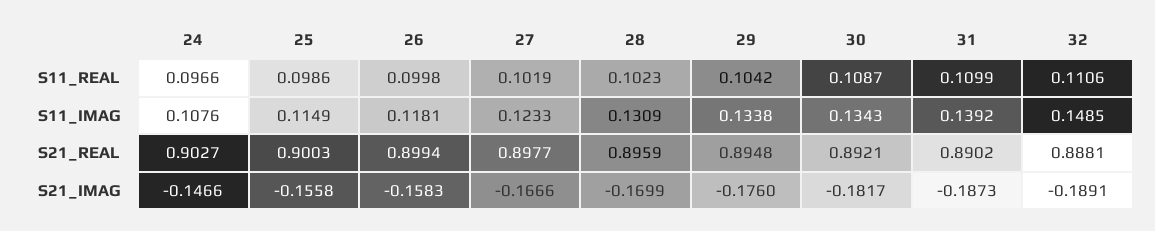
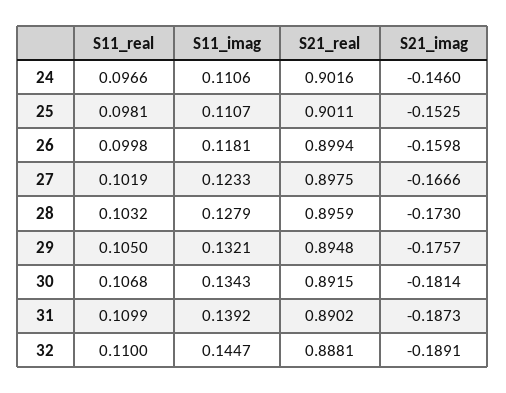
  {
    "24": {
      "S11_REAL": 0.0966,
-     "S11_IMAG": 0.1076,
+     "S11_IMAG": 0.1106,
-     "S21_REAL": 0.9027,
+     "S21_REAL": 0.9016,
-     "S21_IMAG": -0.1466
+     "S21_IMAG": -0.146
    },
    "25": {
-     "S11_REAL": 0.0986,
+     "S11_REAL": 0.0981,
-     "S11_IMAG": 0.1149,
+     "S11_IMAG": 0.1107,
-     "S21_REAL": 0.9003,
+     "S21_REAL": 0.9011,
-     "S21_IMAG": -0.1558
+     "S21_IMAG": -0.1525
    },
    "26": {
      "S11_REAL": 0.0998,
      "S11_IMAG": 0.1181,
      "S21_REAL": 0.8994,
-     "S21_IMAG": -0.1583
+     "S21_IMAG": -0.1598
    },
    "27": {
      "S11_REAL": 0.1019,
      "S11_IMAG": 0.1233,
-     "S21_REAL": 0.8977,
+     "S21_REAL": 0.8975,
      "S21_IMAG": -0.1666
    },
    "28": {
-     "S11_REAL": 0.1023,
+     "S11_REAL": 0.1032,
-     "S11_IMAG": 0.1309,
+     "S11_IMAG": 0.1279,
      "S21_REAL": 0.8959,
-     "S21_IMAG": -0.1699
+     "S21_IMAG": -0.173
    },
    "29": {
-     "S11_REAL": 0.1042,
+     "S11_REAL": 0.105,
-     "S11_IMAG": 0.1338,
+     "S11_IMAG": 0.1321,
      "S21_REAL": 0.8948,
-     "S21_IMAG": -0.176
+     "S21_IMAG": -0.1757
    },
    "30": {
-     "S11_REAL": 0.1087,
+     "S11_REAL": 0.1068,
      "S11_IMAG": 0.1343,
-     "S21_REAL": 0.8921,
+     "S21_REAL": 0.8915,
-     "S21_IMAG": -0.1817
+     "S21_IMAG": -0.1814
    },
    "31": {
      "S11_REAL": 0.1099,
      "S11_IMAG": 0.1392,
      "S21_REAL": 0.8902,
      "S21_IMAG": -0.1873
    },
    "32": {
-     "S11_REAL": 0.1106,
+     "S11_REAL": 0.11,
-     "S11_IMAG": 0.1485,
+     "S11_IMAG": 0.1447,
      "S21_REAL": 0.8881,
      "S21_IMAG": -0.1891
    }
  }

